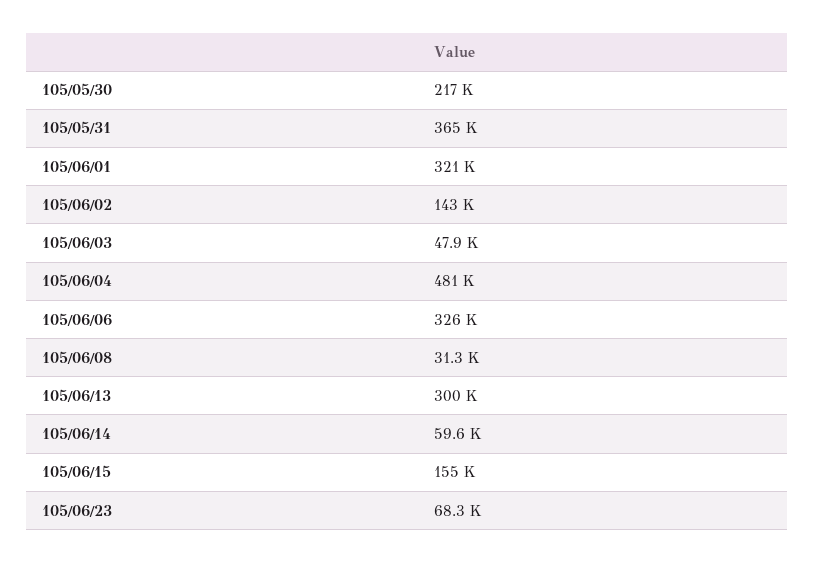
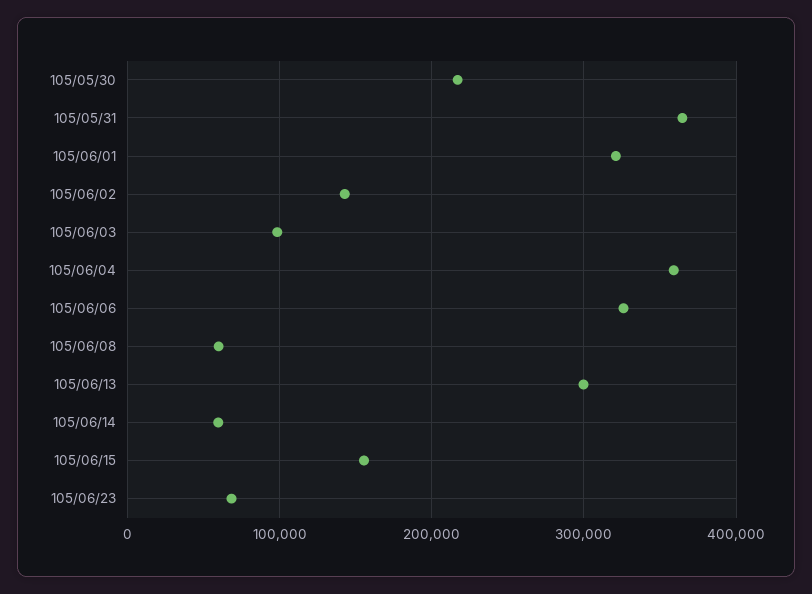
  {
    "105/05/30": 217000,
    "105/05/31": 365000,
    "105/06/01": 321000,
    "105/06/02": 143000,
-   "105/06/03": 47900,
+   "105/06/03": 100000,
-   "105/06/04": 481000,
+   "105/06/04": 360000,
    "105/06/06": 326000,
-   "105/06/08": 31300,
+   "105/06/08": 60000,
    "105/06/13": 300000,
    "105/06/14": 59600,
    "105/06/15": 155000,
    "105/06/23": 68300
  }

